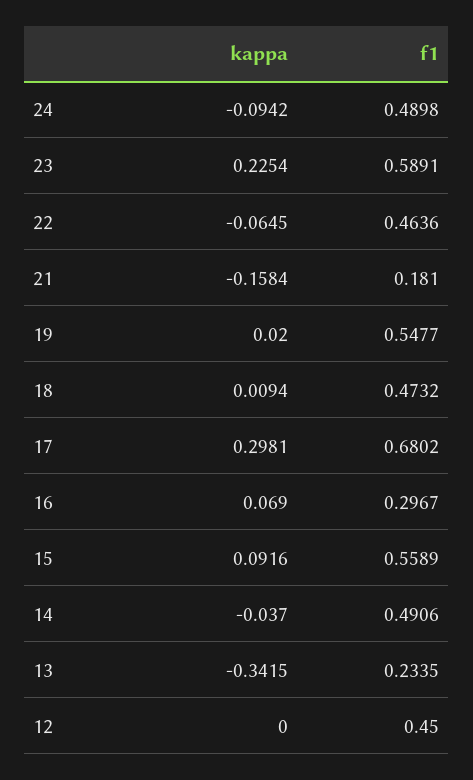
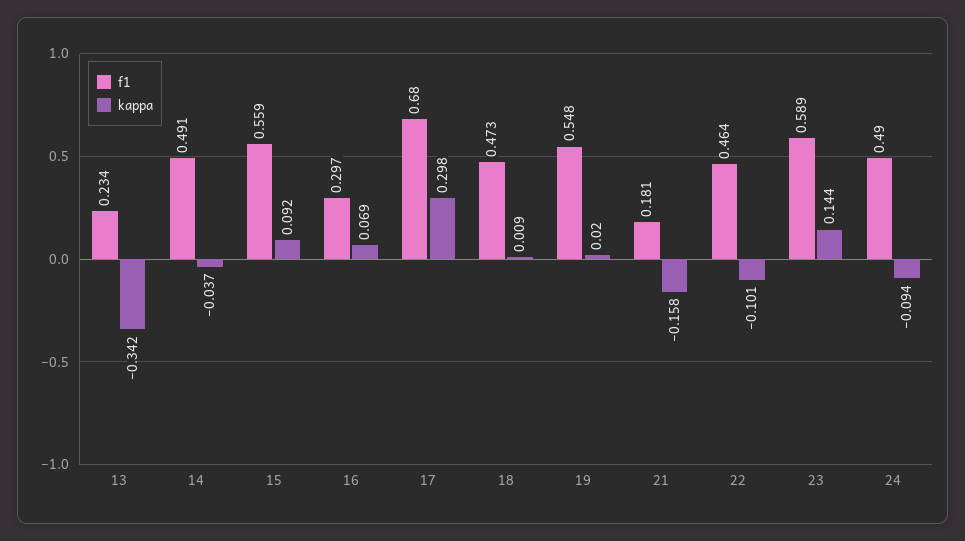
  {
    "kappa": {
      "24": -0.0942,
-     "23": 0.2254,
+     "23": 0.144,
-     "22": -0.0645,
+     "22": -0.101,
      "21": -0.1584,
      "19": 0.02,
      "18": 0.0094,
      "17": 0.2981,
      "16": 0.069,
      "15": 0.0916,
      "14": -0.037,
-     "13": -0.3415,
+     "13": -0.3415
-     "12": 0
    },
    "f1": {
      "24": 0.4898,
      "23": 0.5891,
      "22": 0.4636,
      "21": 0.181,
      "19": 0.5477,
      "18": 0.4732,
      "17": 0.6802,
      "16": 0.2967,
      "15": 0.5589,
      "14": 0.4906,
-     "13": 0.2335,
+     "13": 0.2335
-     "12": 0.45
    }
  }

